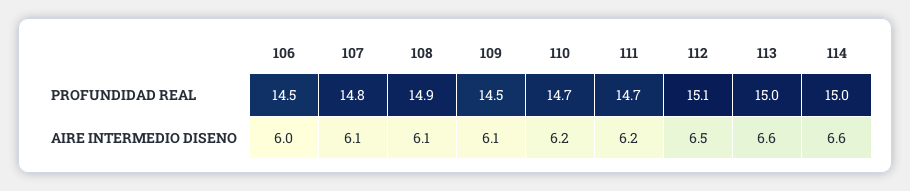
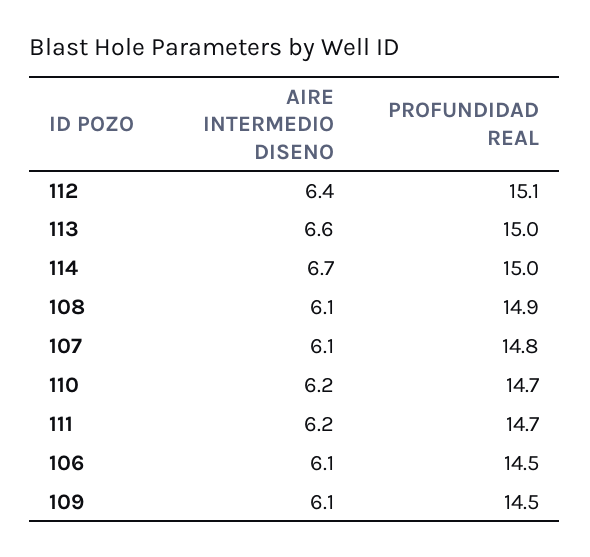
  {
    "106": {
      "PROFUNDIDAD REAL": 14.5,
-     "AIRE INTERMEDIO DISENO": 6
+     "AIRE INTERMEDIO DISENO": 6.1
    },
    "107": {
      "PROFUNDIDAD REAL": 14.8,
      "AIRE INTERMEDIO DISENO": 6.1
    },
    "108": {
      "PROFUNDIDAD REAL": 14.9,
      "AIRE INTERMEDIO DISENO": 6.1
    },
    "109": {
      "PROFUNDIDAD REAL": 14.5,
      "AIRE INTERMEDIO DISENO": 6.1
    },
    "110": {
      "PROFUNDIDAD REAL": 14.7,
      "AIRE INTERMEDIO DISENO": 6.2
    },
    "111": {
      "PROFUNDIDAD REAL": 14.7,
      "AIRE INTERMEDIO DISENO": 6.2
    },
    "112": {
      "PROFUNDIDAD REAL": 15.1,
-     "AIRE INTERMEDIO DISENO": 6.5
+     "AIRE INTERMEDIO DISENO": 6.4
    },
    "113": {
      "PROFUNDIDAD REAL": 15,
      "AIRE INTERMEDIO DISENO": 6.6
    },
    "114": {
      "PROFUNDIDAD REAL": 15,
-     "AIRE INTERMEDIO DISENO": 6.6
+     "AIRE INTERMEDIO DISENO": 6.7
    }
  }

